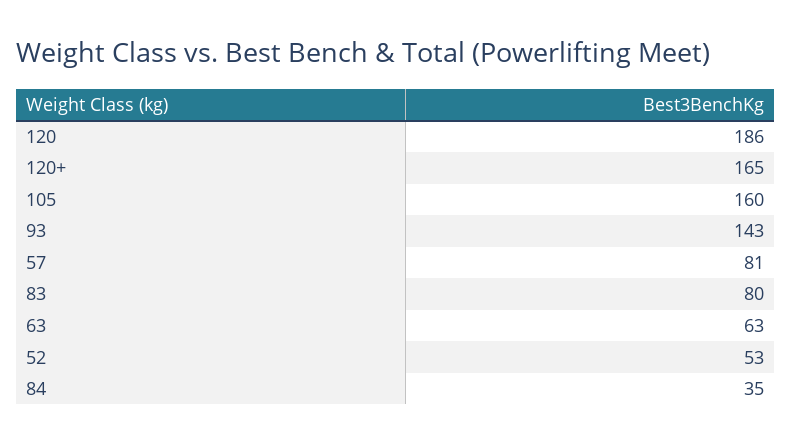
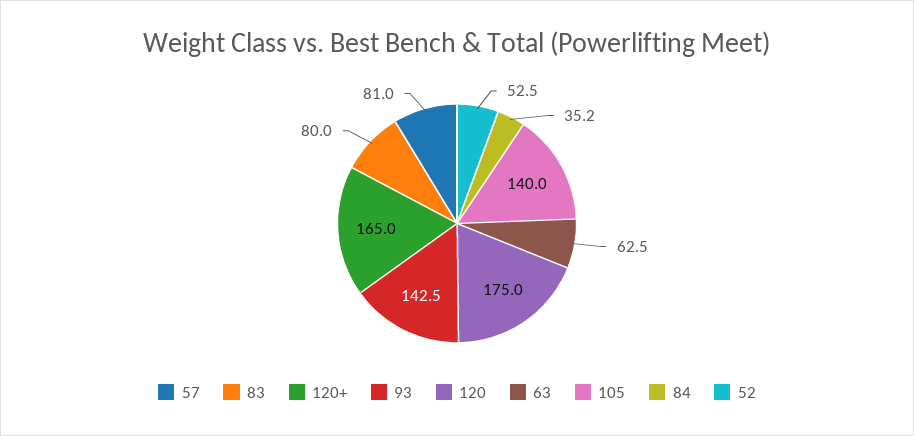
  {
-   "120": 186,
+   "120": 175,
    "120+": 165,
-   "105": 160,
+   "105": 140,
    "93": 142.5,
    "57": 81,
    "83": 80,
    "63": 62.5,
    "52": 52.5,
    "84": 35.2
  }

